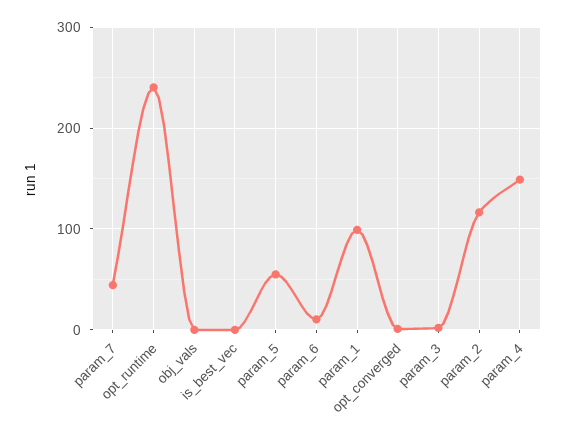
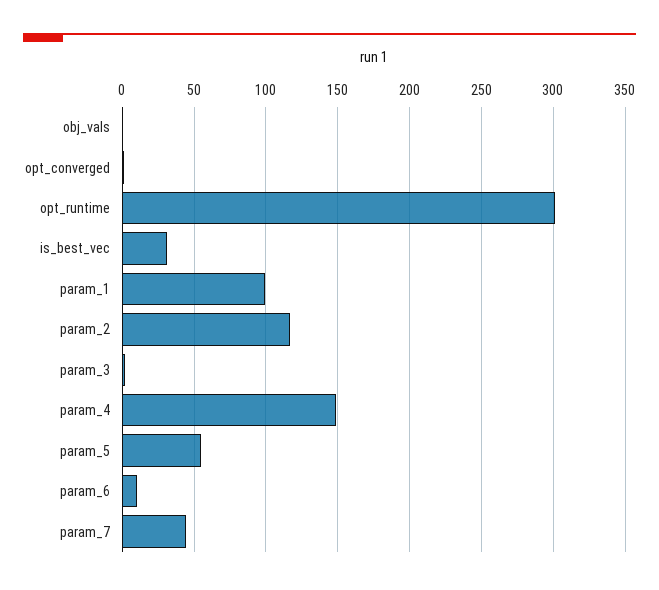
  {
    "param_7": 45,
-   "opt_runtime": 240,
+   "opt_runtime": 300,
    "obj_vals": 0,
-   "is_best_vec": 0,
+   "is_best_vec": 30,
    "param_5": 55,
    "param_6": 10,
    "param_1": 100,
    "opt_converged": 0,
    "param_3": 0,
    "param_2": 115,
    "param_4": 150
  }

